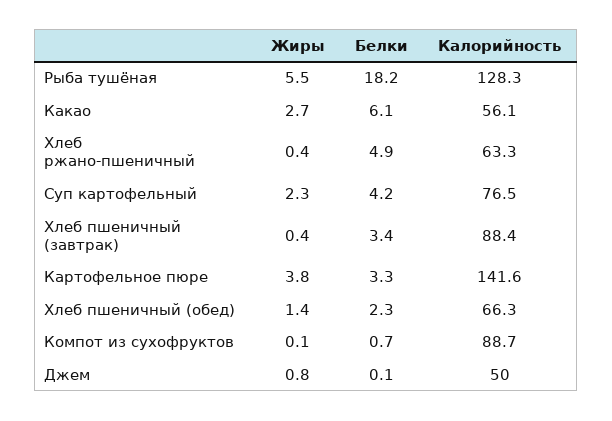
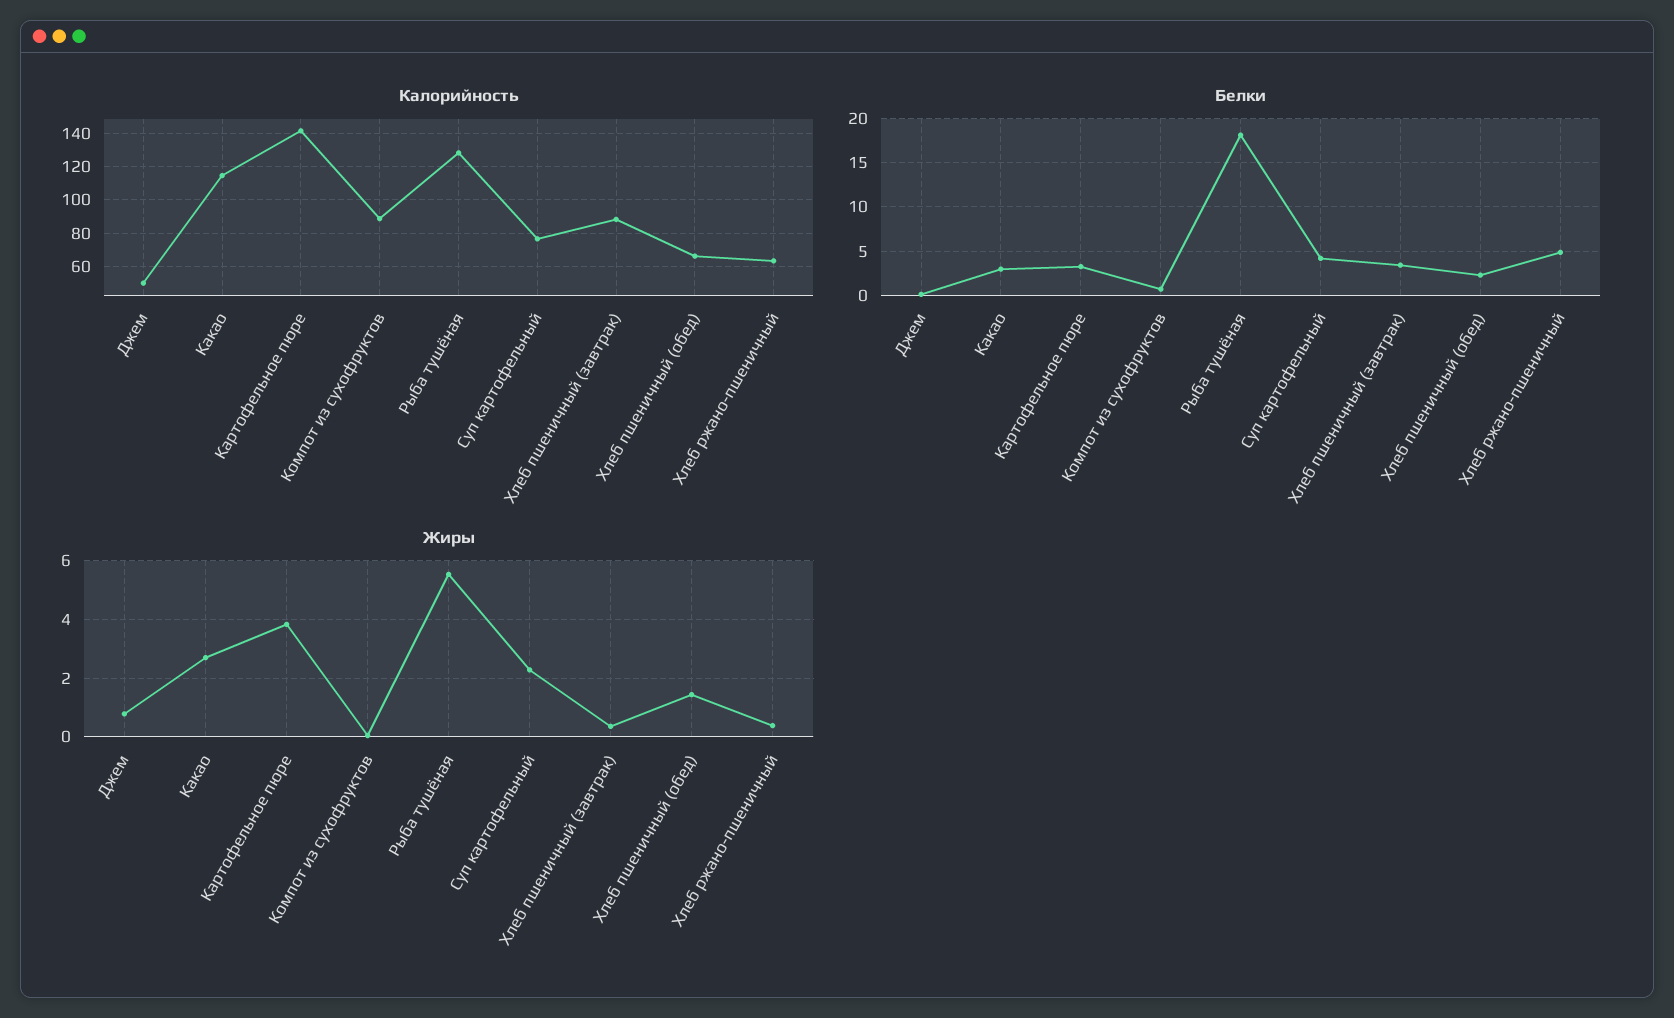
  {
    "Жиры": {
      "Рыба тушёная": 5.5,
      "Какао": 2.7,
      "Хлеб ржано-пшеничный": 0.4,
      "Суп картофельный": 2.3,
      "Хлеб пшеничный (завтрак)": 0.4,
      "Картофельное пюре": 3.8,
      "Хлеб пшеничный (обед)": 1.4,
      "Компот из сухофруктов": 0.1,
      "Джем": 0.8
    },
    "Белки": {
      "Рыба тушёная": 18.2,
-     "Какао": 6.1,
+     "Какао": 3,
      "Хлеб ржано-пшеничный": 4.9,
      "Суп картофельный": 4.2,
      "Хлеб пшеничный (завтрак)": 3.4,
      "Картофельное пюре": 3.3,
      "Хлеб пшеничный (обед)": 2.3,
      "Компот из сухофруктов": 0.7,
      "Джем": 0.1
    },
    "Калорийность": {
      "Рыба тушёная": 128.3,
-     "Какао": 56.1,
+     "Какао": 115,
      "Хлеб ржано-пшеничный": 63.3,
      "Суп картофельный": 76.5,
      "Хлеб пшеничный (завтрак)": 88.4,
      "Картофельное пюре": 141.6,
      "Хлеб пшеничный (обед)": 66.3,
      "Компот из сухофруктов": 88.7,
      "Джем": 50
    }
  }

